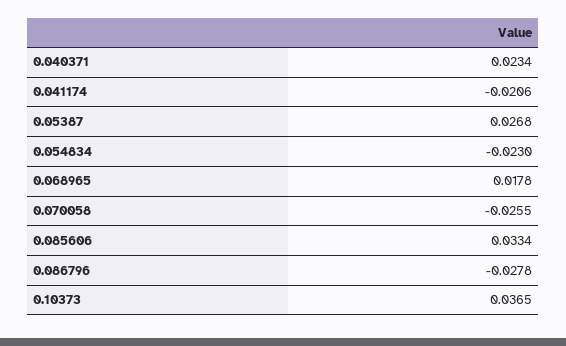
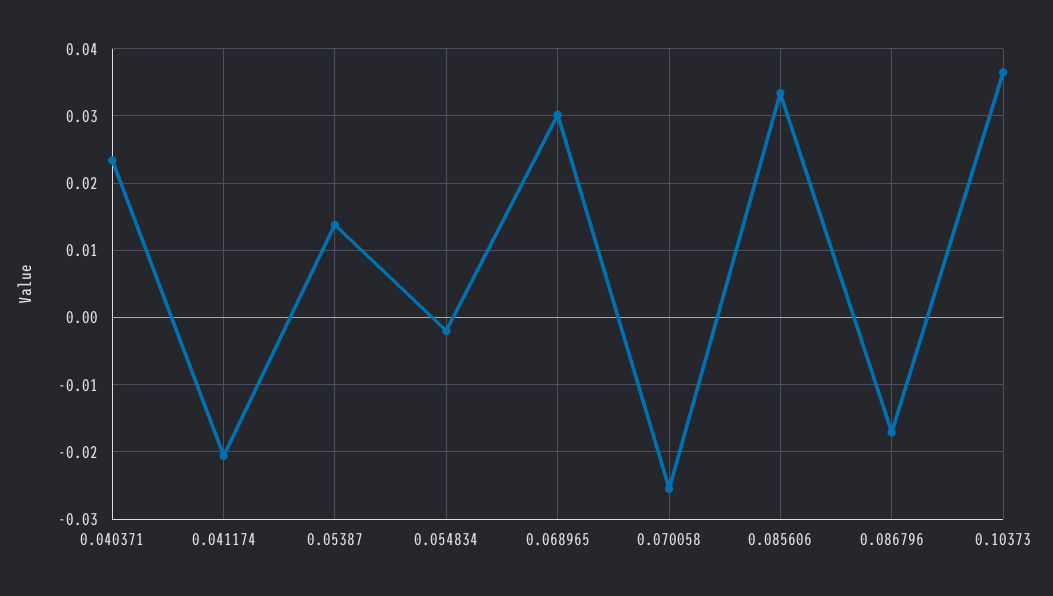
  {
    "0.040371": 0.0234,
    "0.041174": -0.0206,
-   "0.05387": 0.0268,
+   "0.05387": 0.014,
-   "0.054834": -0.023,
+   "0.054834": -0.002,
-   "0.068965": 0.0178,
+   "0.068965": 0.03,
    "0.070058": -0.0255,
    "0.085606": 0.0334,
-   "0.086796": -0.0278,
+   "0.086796": -0.017,
    "0.10373": 0.0365
  }

